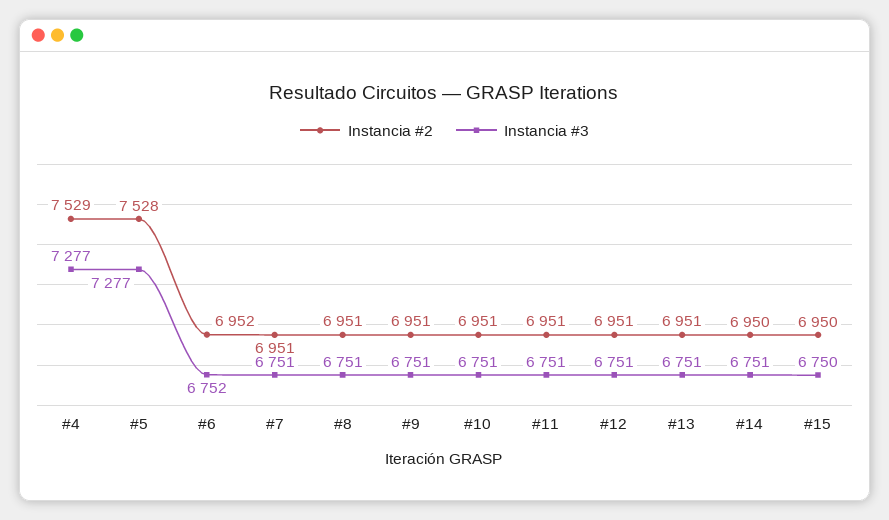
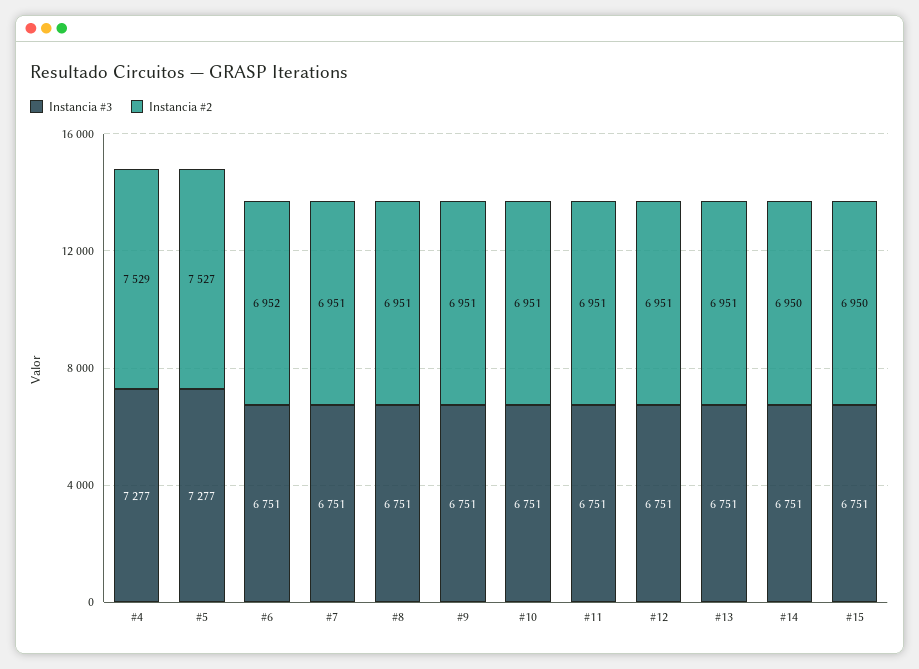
  {
    "Instancia #2": {
      "#4": 7529,
-     "#5": 7528,
+     "#5": 7527,
      "#6": 6952,
      "#7": 6951,
      "#8": 6951,
      "#9": 6951,
      "#10": 6951,
      "#11": 6951,
      "#12": 6951,
      "#13": 6951,
      "#14": 6950,
      "#15": 6950
    },
    "Instancia #3": {
      "#4": 7277,
      "#5": 7277,
-     "#6": 6752,
+     "#6": 6751,
      "#7": 6751,
      "#8": 6751,
      "#9": 6751,
      "#10": 6751,
      "#11": 6751,
      "#12": 6751,
      "#13": 6751,
      "#14": 6751,
-     "#15": 6750
+     "#15": 6751
    }
  }

